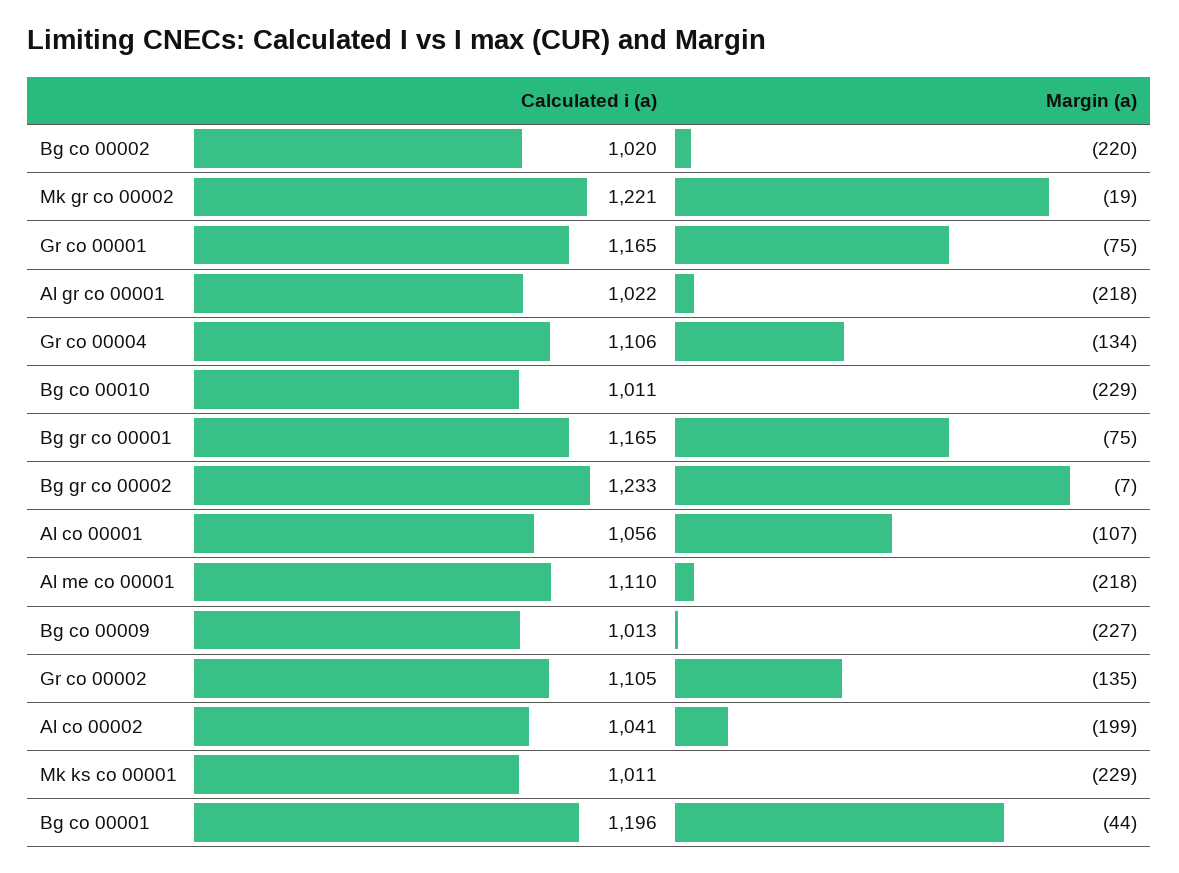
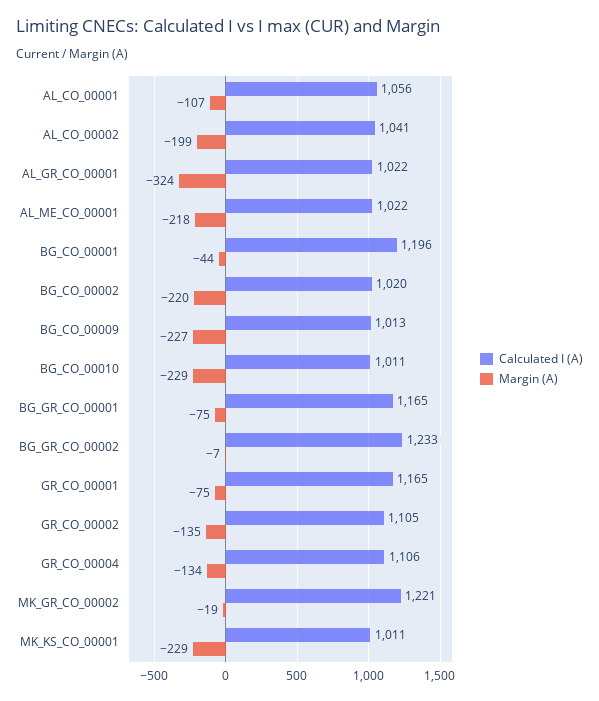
  {
    "Calculated i (a)": {
      "Bg co 00002": 1020,
      "Mk gr co 00002": 1221,
      "Gr co 00001": 1165,
      "Al gr co 00001": 1022,
      "Gr co 00004": 1106,
      "Bg co 00010": 1011,
      "Bg gr co 00001": 1165,
      "Bg gr co 00002": 1233,
      "Al co 00001": 1056,
-     "Al me co 00001": 1110,
+     "Al me co 00001": 1022,
      "Bg co 00009": 1013,
      "Gr co 00002": 1105,
      "Al co 00002": 1041,
      "Mk ks co 00001": 1011,
      "Bg co 00001": 1196
    },
    "Margin (a)": {
      "Bg co 00002": -220,
      "Mk gr co 00002": -19,
      "Gr co 00001": -75,
-     "Al gr co 00001": -218,
+     "Al gr co 00001": -324,
      "Gr co 00004": -134,
      "Bg co 00010": -229,
      "Bg gr co 00001": -75,
      "Bg gr co 00002": -7,
      "Al co 00001": -107,
      "Al me co 00001": -218,
      "Bg co 00009": -227,
      "Gr co 00002": -135,
      "Al co 00002": -199,
      "Mk ks co 00001": -229,
      "Bg co 00001": -44
    }
  }

